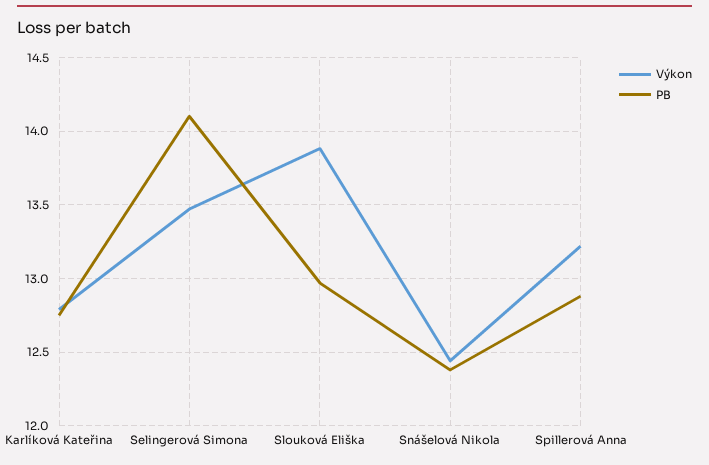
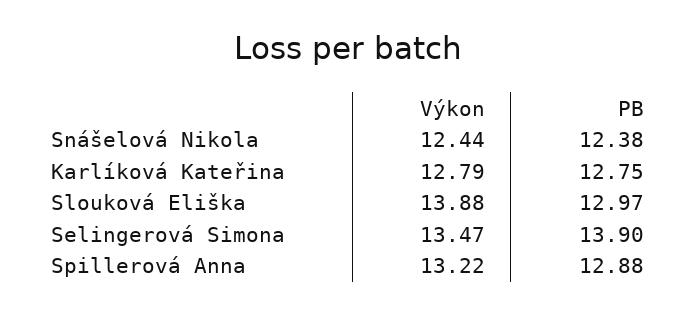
  {
    "Výkon": {
      "Karlíková Kateřina": 12.79,
      "Selingerová Simona": 13.47,
      "Slouková Eliška": 13.88,
      "Snášelová Nikola": 12.44,
      "Spillerová Anna": 13.22
    },
    "PB": {
      "Karlíková Kateřina": 12.75,
-     "Selingerová Simona": 14.1,
+     "Selingerová Simona": 13.9,
      "Slouková Eliška": 12.97,
      "Snášelová Nikola": 12.38,
      "Spillerová Anna": 12.88
    }
  }

